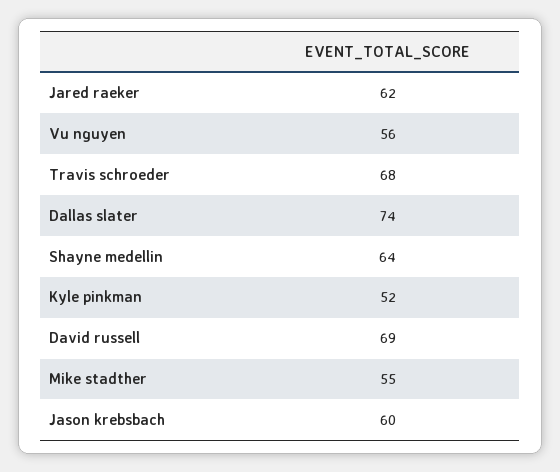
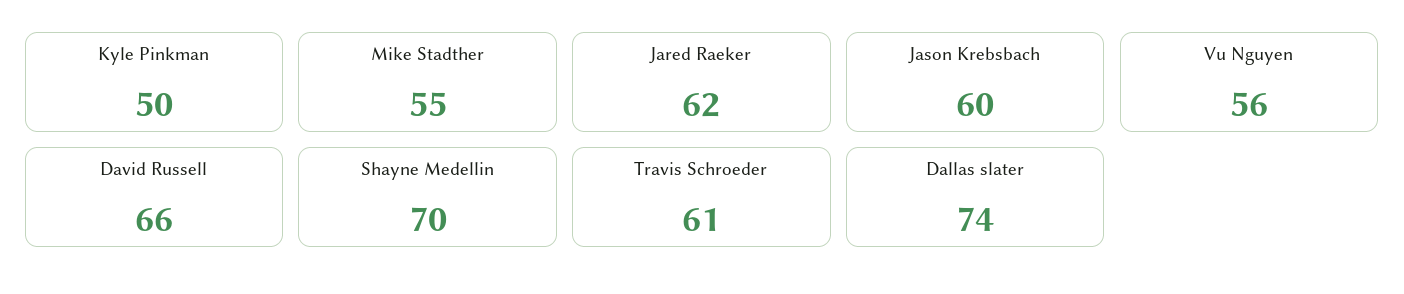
  {
    "Jared raeker": 62,
    "Vu nguyen": 56,
-   "Travis schroeder": 68,
+   "Travis schroeder": 61,
    "Dallas slater": 74,
-   "Shayne medellin": 64,
+   "Shayne medellin": 70,
-   "Kyle pinkman": 52,
+   "Kyle pinkman": 50,
-   "David russell": 69,
+   "David russell": 66,
    "Mike stadther": 55,
    "Jason krebsbach": 60
  }

